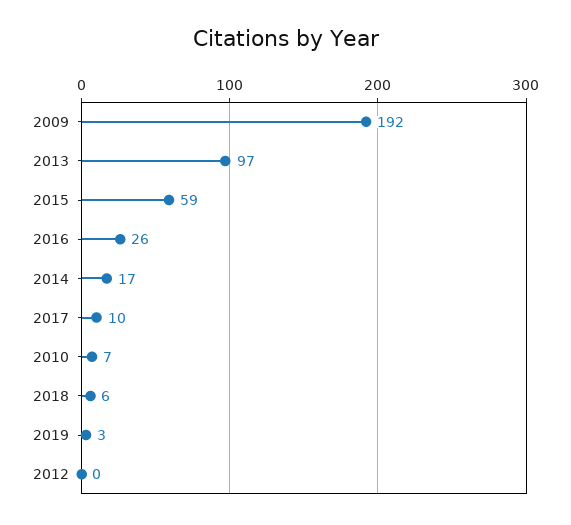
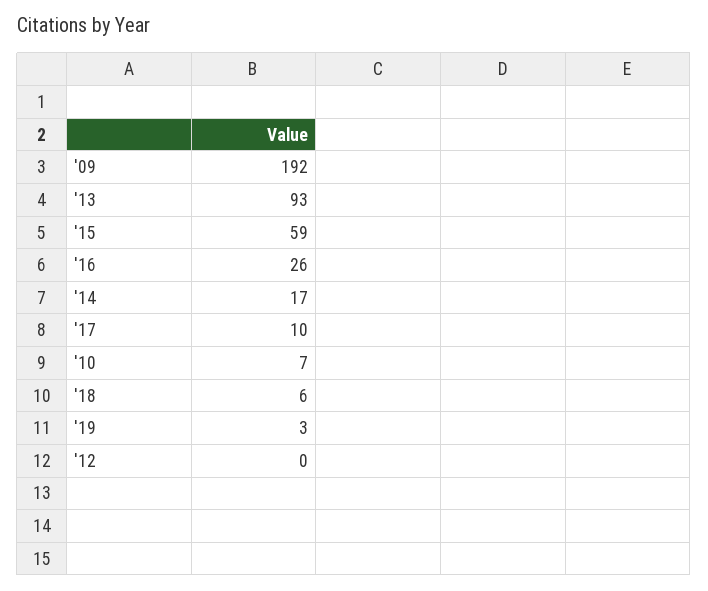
  {
    "2009": 192,
-   "2013": 97,
+   "2013": 93,
    "2015": 59,
    "2016": 26,
    "2014": 17,
    "2017": 10,
    "2010": 7,
    "2018": 6,
    "2019": 3,
    "2012": 0
  }

